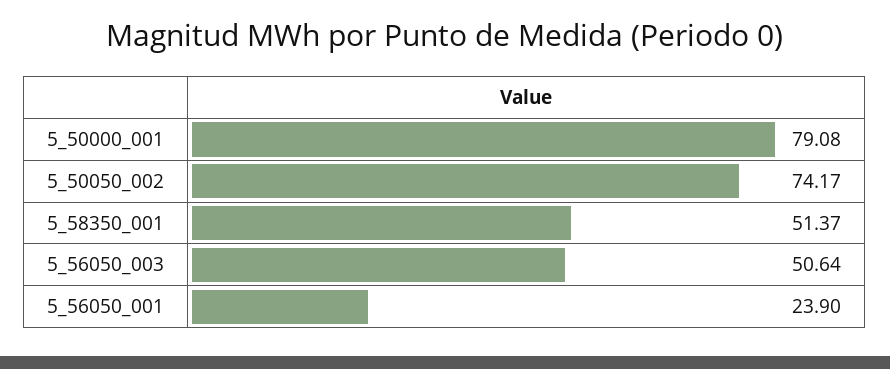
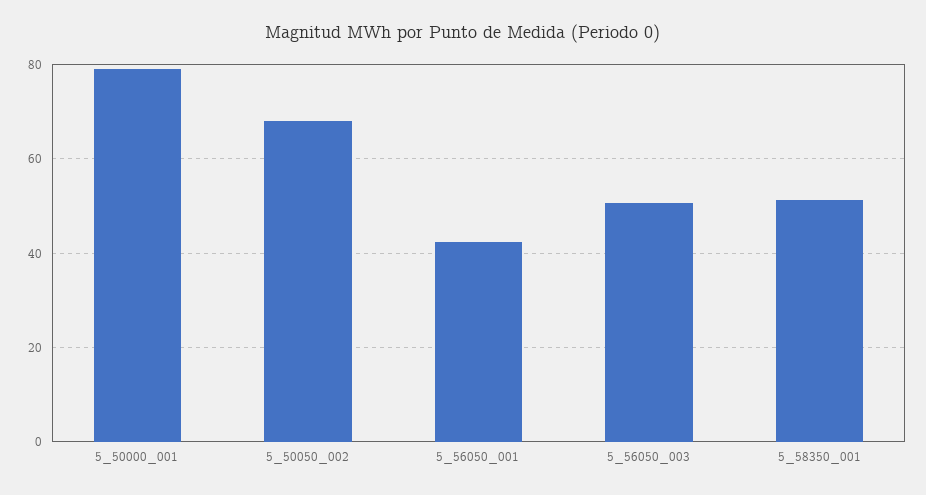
  {
    "5_50000_001": 79.08,
-   "5_50050_002": 74.17,
+   "5_50050_002": 68,
    "5_58350_001": 51.37,
    "5_56050_003": 50.64,
-   "5_56050_001": 23.9
+   "5_56050_001": 42
  }

